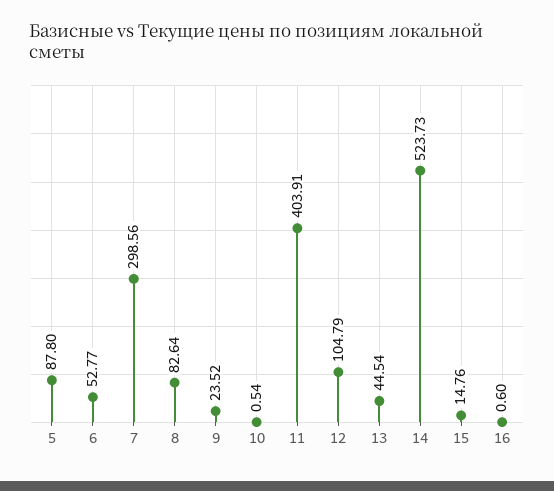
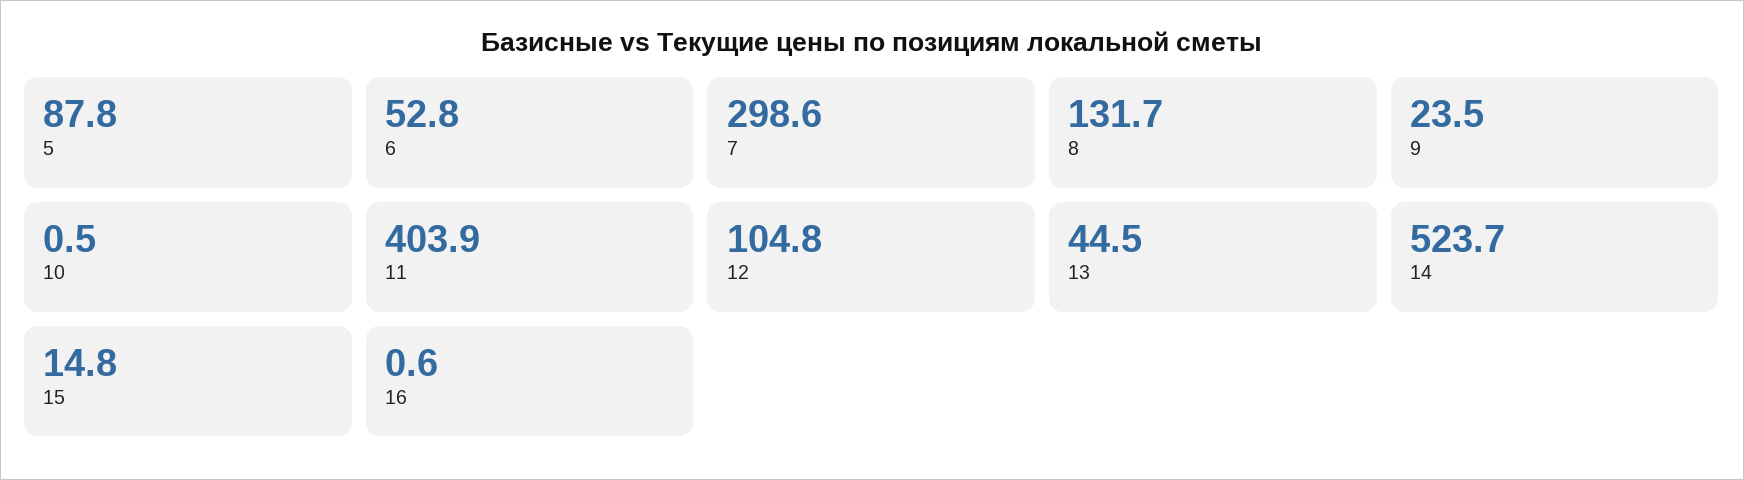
  {
    "5": 87.8,
    "6": 52.77,
    "7": 298.56,
-   "8": 82.64,
+   "8": 131.7,
    "9": 23.52,
    "10": 0.54,
    "11": 403.91,
    "12": 104.79,
    "13": 44.54,
    "14": 523.73,
    "15": 14.76,
    "16": 0.6
  }

